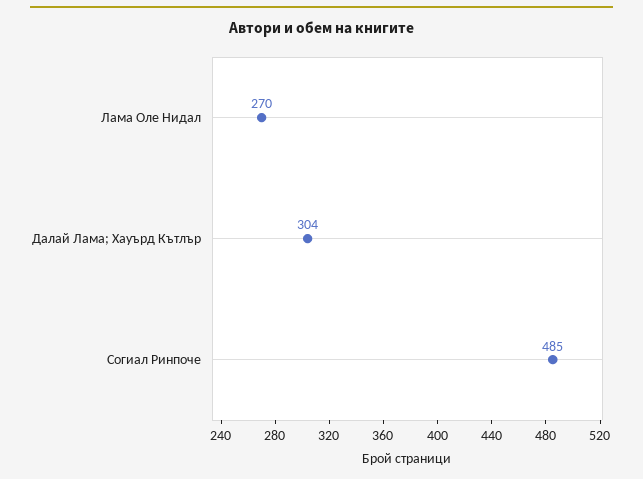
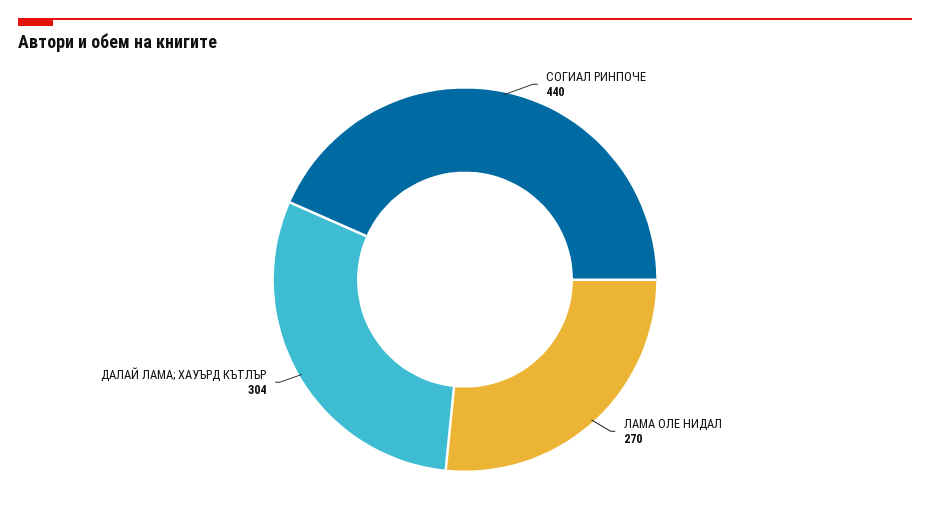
  {
    "Лама Оле Нидал": 270,
    "Далай Лама; Хауърд Кътлър": 304,
-   "Согиал Ринпоче": 485
+   "Согиал Ринпоче": 440
  }

